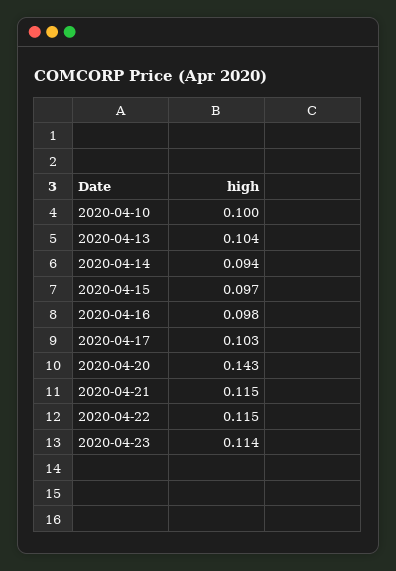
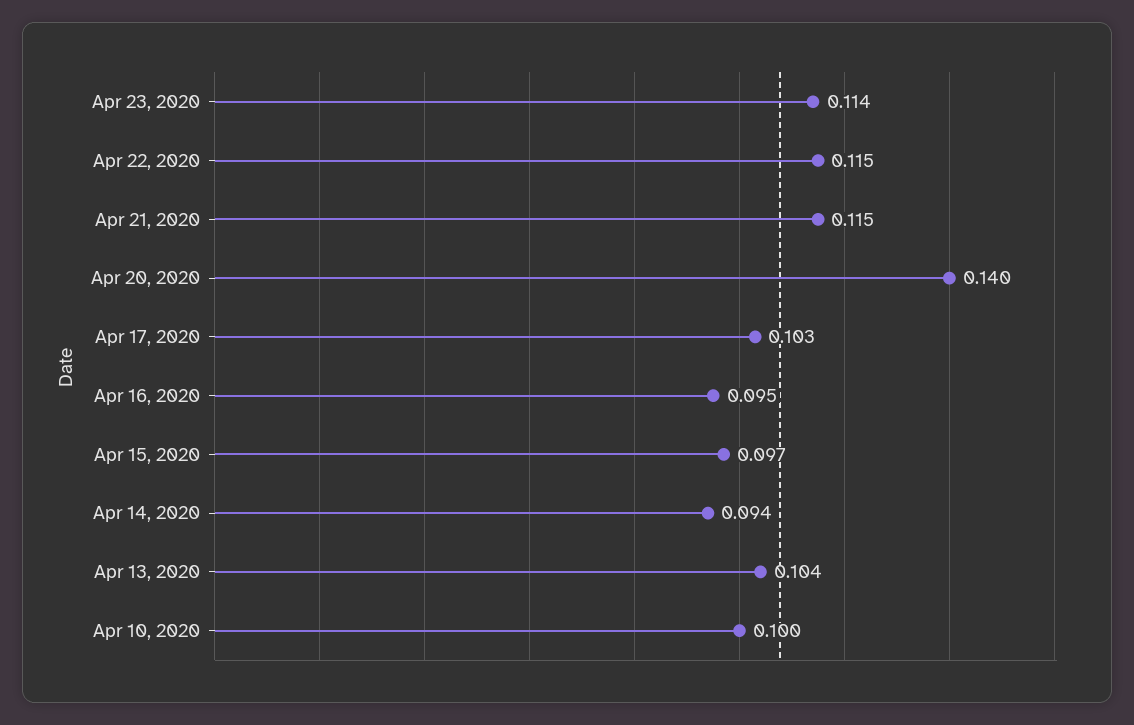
  {
    "2020-04-10": 0.1,
    "2020-04-13": 0.104,
    "2020-04-14": 0.094,
    "2020-04-15": 0.097,
-   "2020-04-16": 0.098,
+   "2020-04-16": 0.095,
    "2020-04-17": 0.103,
-   "2020-04-20": 0.143,
+   "2020-04-20": 0.14,
    "2020-04-21": 0.115,
    "2020-04-22": 0.115,
    "2020-04-23": 0.114
  }

